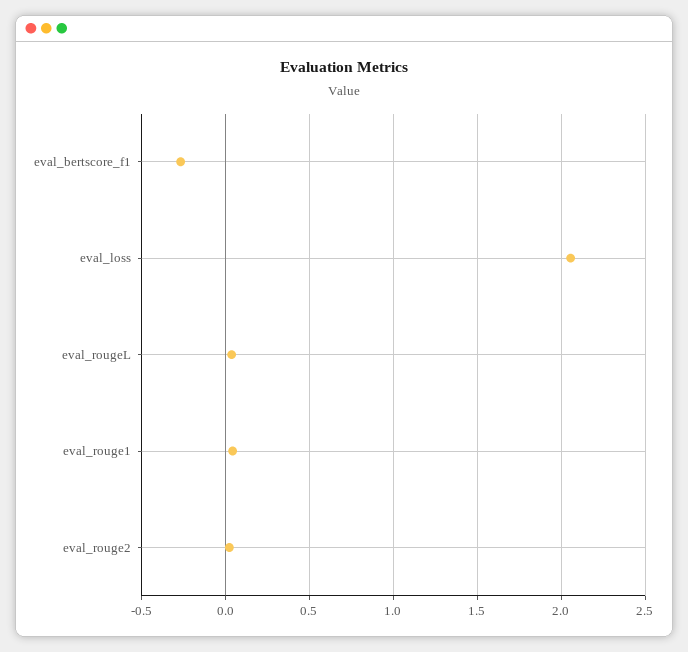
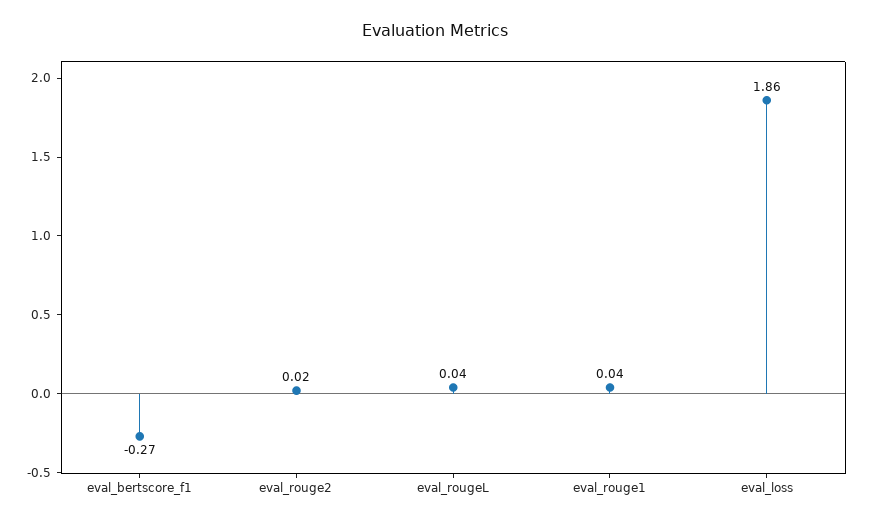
  {
    "eval_bertscore_f1": -0.27,
-   "eval_loss": 2.05,
+   "eval_loss": 1.86,
    "eval_rougeL": 0.04,
    "eval_rouge1": 0.04,
    "eval_rouge2": 0.02
  }

